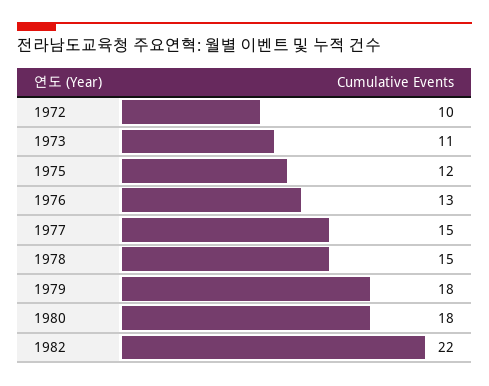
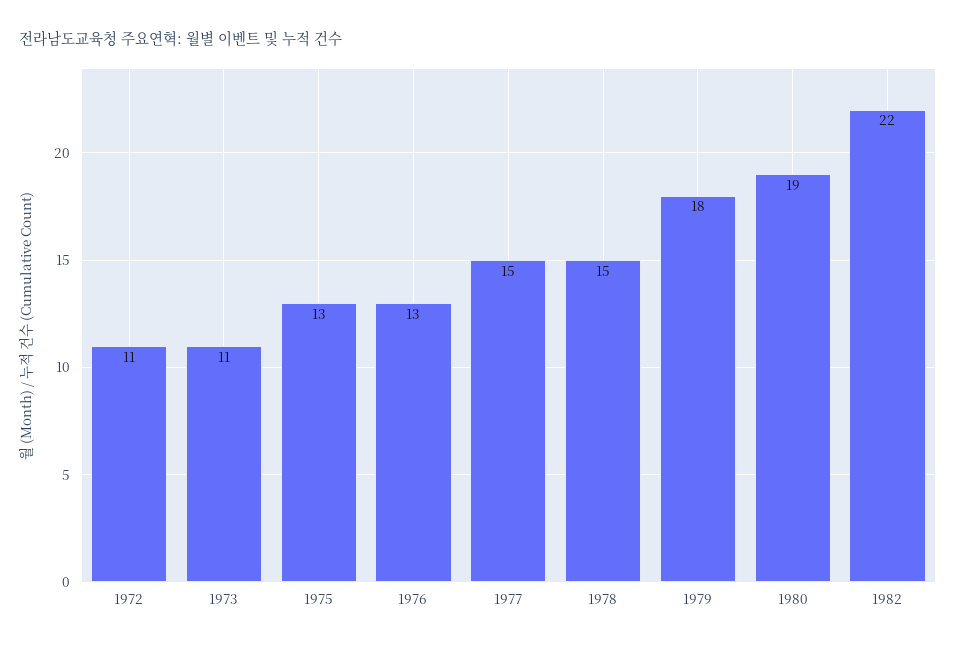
  {
-   "1972": 10,
+   "1972": 11,
    "1973": 11,
-   "1975": 12,
+   "1975": 13,
    "1976": 13,
    "1977": 15,
    "1978": 15,
    "1979": 18,
-   "1980": 18,
+   "1980": 19,
    "1982": 22
  }

